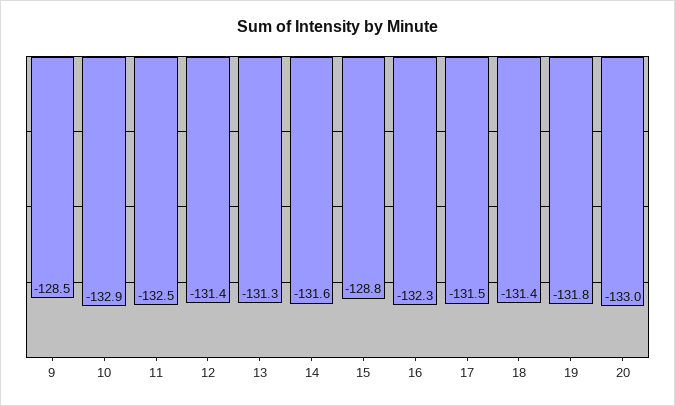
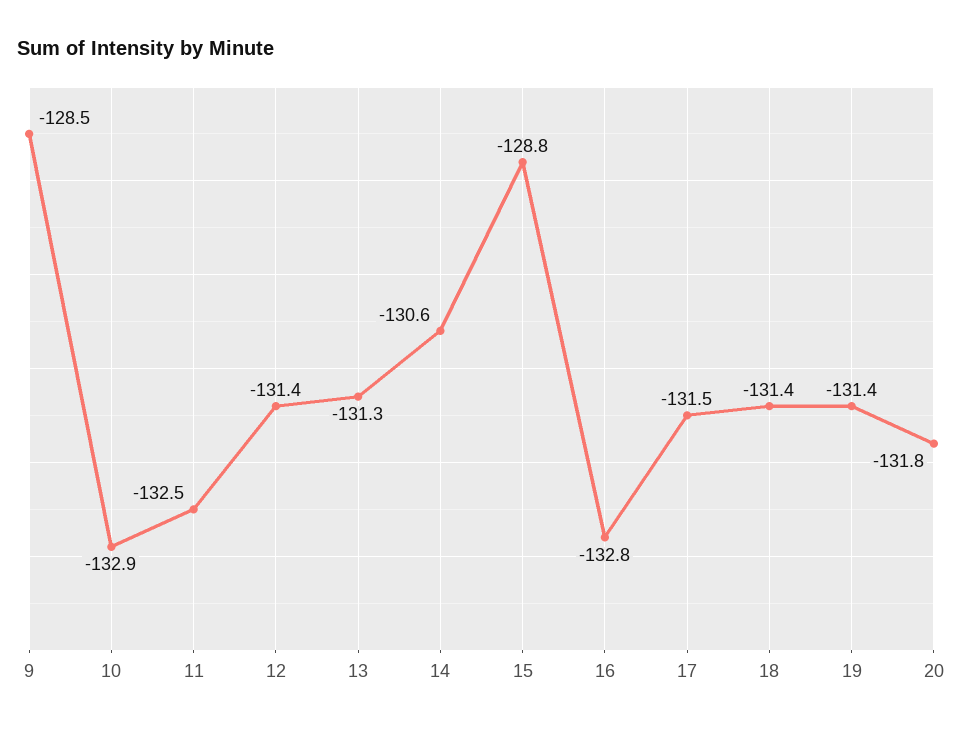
  {
    "9": -128.5,
    "10": -132.9,
    "11": -132.5,
    "12": -131.4,
    "13": -131.3,
-   "14": -131.6,
+   "14": -130.6,
    "15": -128.8,
-   "16": -132.3,
+   "16": -132.8,
    "17": -131.5,
    "18": -131.4,
-   "19": -131.8,
+   "19": -131.4,
-   "20": -133
+   "20": -131.8
  }

